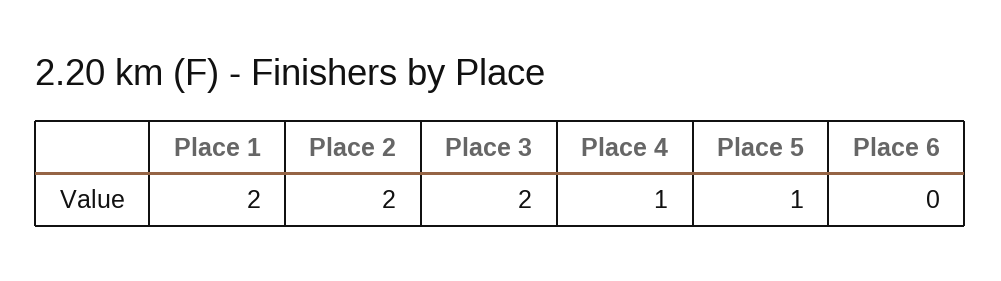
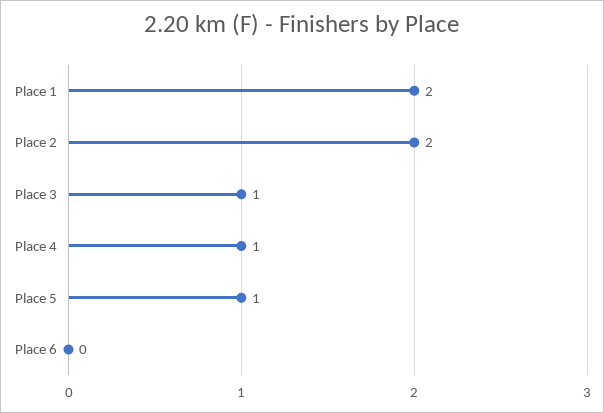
  {
    "Place 1": 2,
    "Place 2": 2,
-   "Place 3": 2,
+   "Place 3": 1,
    "Place 4": 1,
    "Place 5": 1,
    "Place 6": 0
  }

